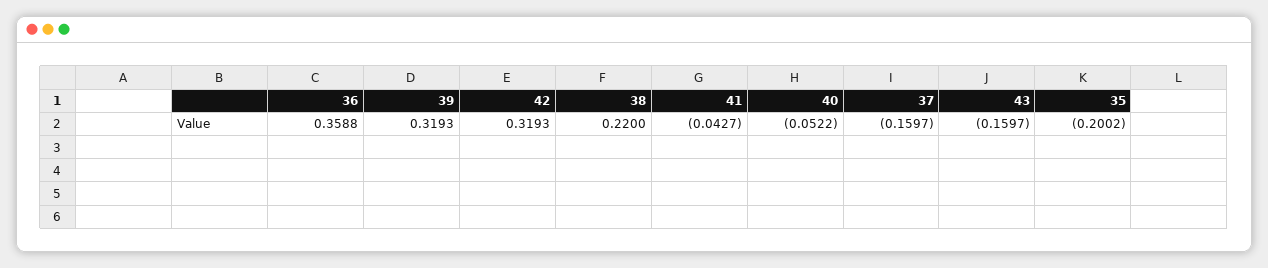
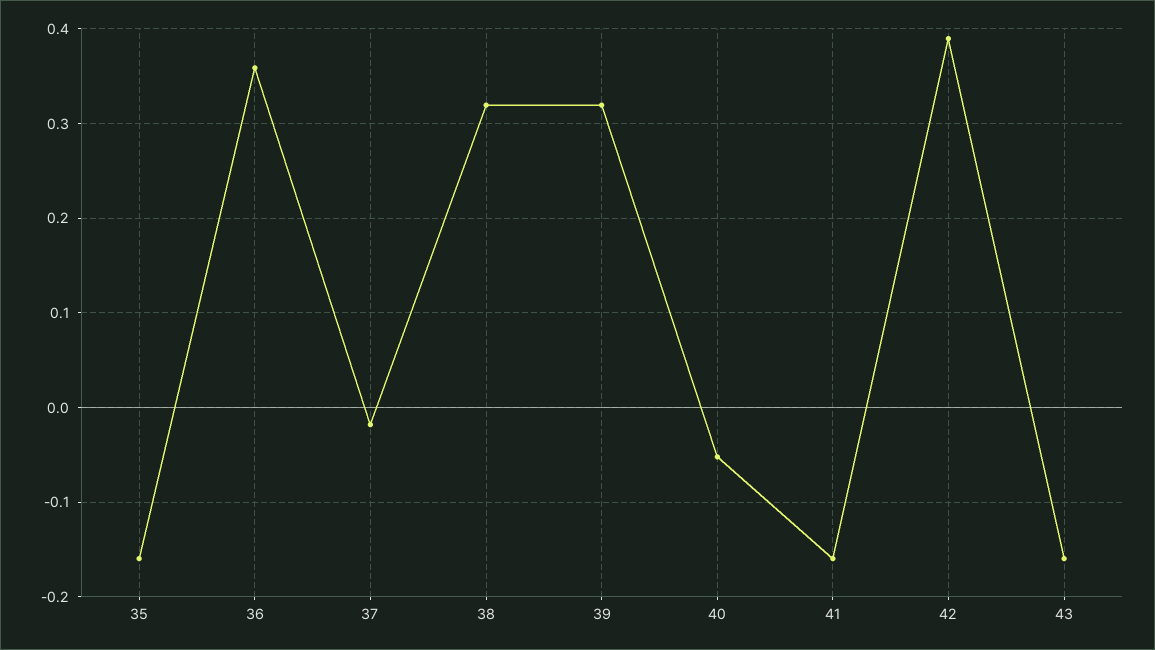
  {
    "36": 0.3588,
    "39": 0.3193,
-   "42": 0.3193,
+   "42": 0.39,
-   "38": 0.22,
+   "38": 0.32,
-   "41": -0.0427,
+   "41": -0.16,
    "40": -0.0522,
-   "37": -0.1597,
+   "37": -0.02,
    "43": -0.1597,
-   "35": -0.2002
+   "35": -0.16
  }

